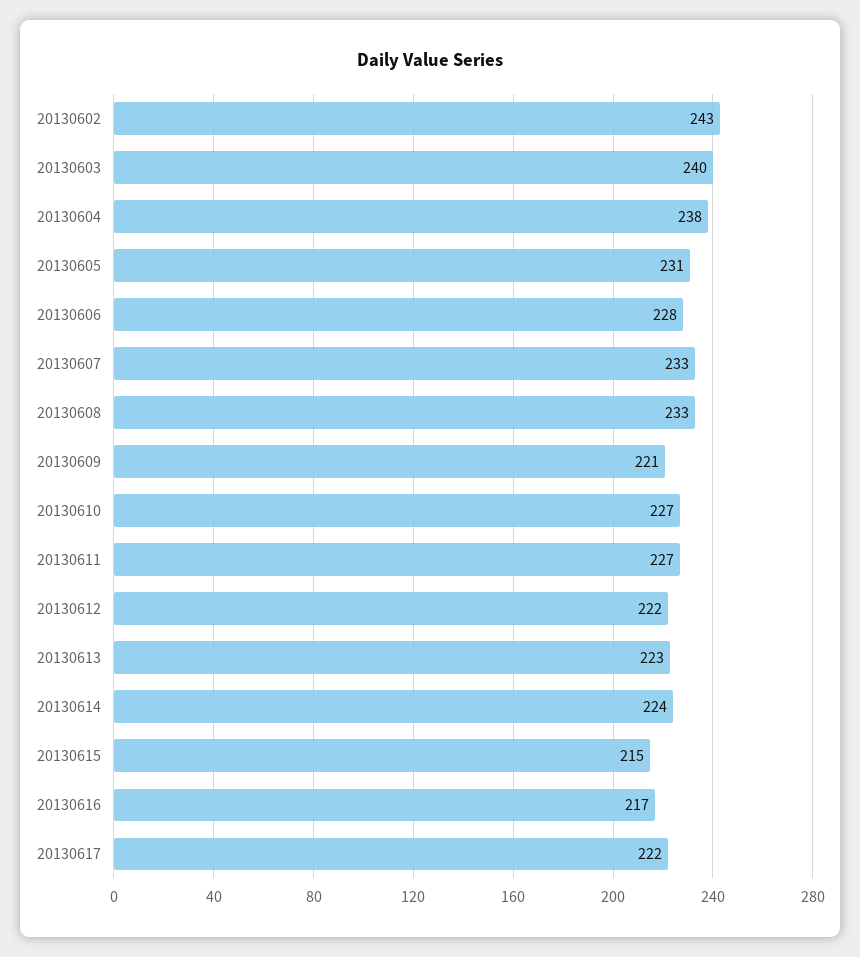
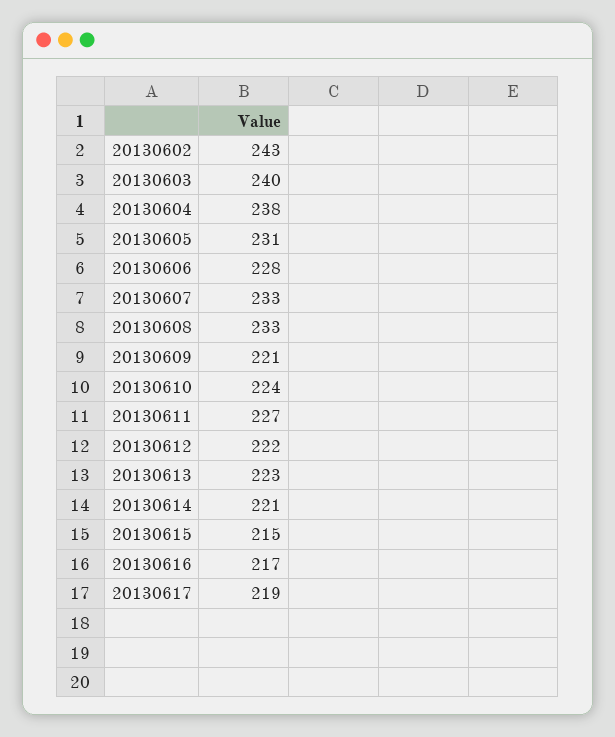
  {
    "20130602": 243,
    "20130603": 240,
    "20130604": 238,
    "20130605": 231,
    "20130606": 228,
    "20130607": 233,
    "20130608": 233,
    "20130609": 221,
-   "20130610": 227,
+   "20130610": 224,
    "20130611": 227,
    "20130612": 222,
    "20130613": 223,
-   "20130614": 224,
+   "20130614": 221,
    "20130615": 215,
    "20130616": 217,
-   "20130617": 222
+   "20130617": 219
  }

